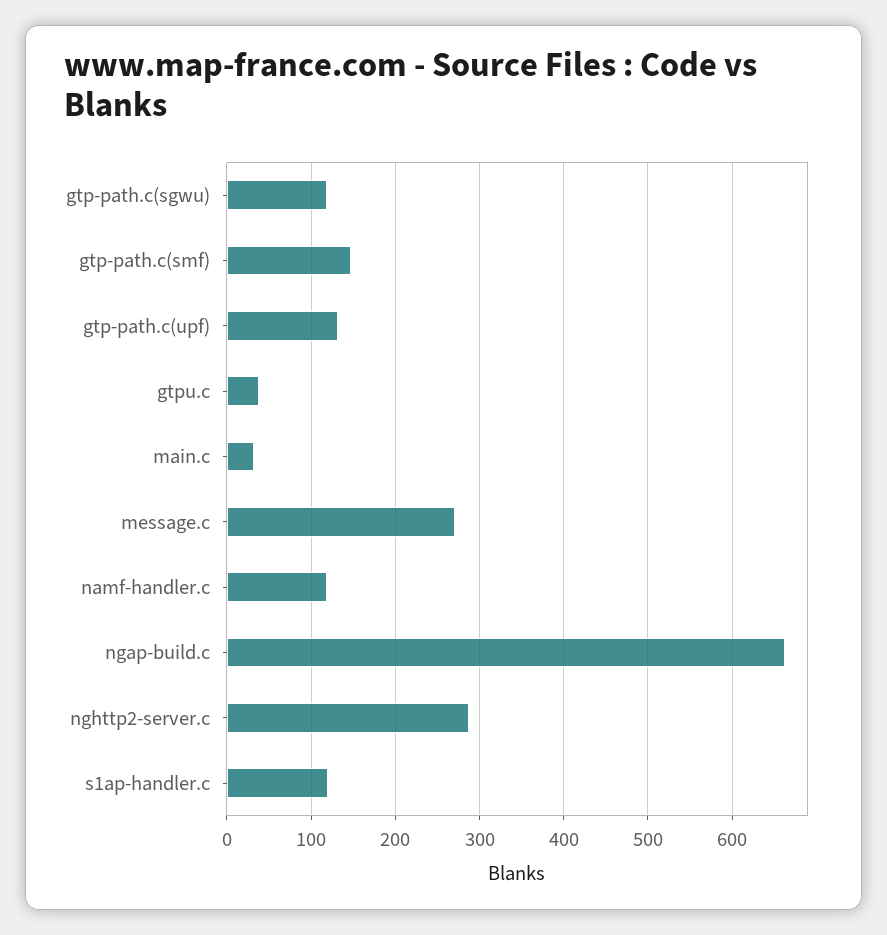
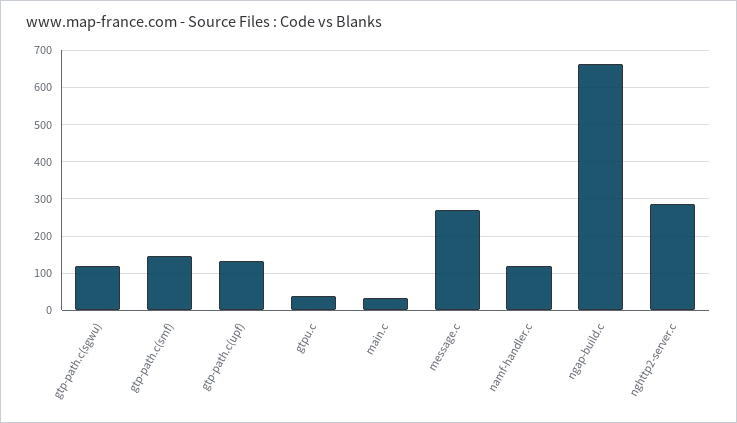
  {
    "gtp-path.c(sgwu)": 120,
    "gtp-path.c(smf)": 150,
    "gtp-path.c(upf)": 130,
    "gtpu.c": 40,
    "main.c": 30,
    "message.c": 270,
    "namf-handler.c": 120,
    "ngap-build.c": 660,
-   "nghttp2-server.c": 290,
+   "nghttp2-server.c": 290
-   "s1ap-handler.c": 120
  }

